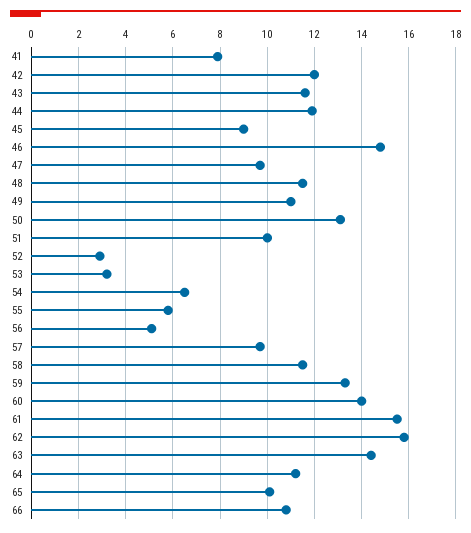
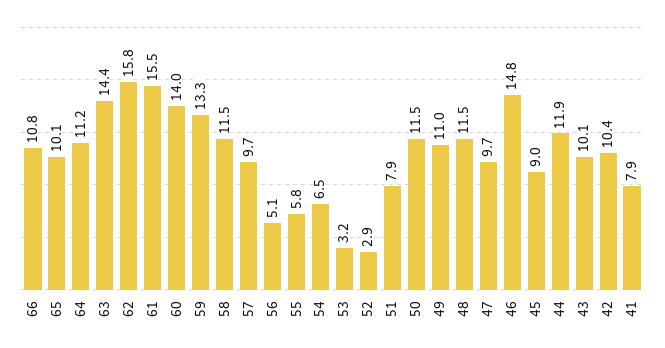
  {
    "41": 7.9,
-   "42": 12,
+   "42": 10.4,
-   "43": 11.5,
+   "43": 10.1,
    "44": 11.9,
    "45": 9,
    "46": 14.8,
    "47": 9.7,
    "48": 11.5,
    "49": 11,
-   "50": 13,
+   "50": 11.5,
-   "51": 10,
+   "51": 7.9,
    "52": 2.9,
    "53": 3.2,
    "54": 6.5,
    "55": 5.8,
    "56": 5.1,
    "57": 9.7,
    "58": 11.5,
    "59": 13.3,
    "60": 14,
    "61": 15.5,
    "62": 15.8,
    "63": 14.4,
    "64": 11.2,
    "65": 10.1,
    "66": 10.8
  }

